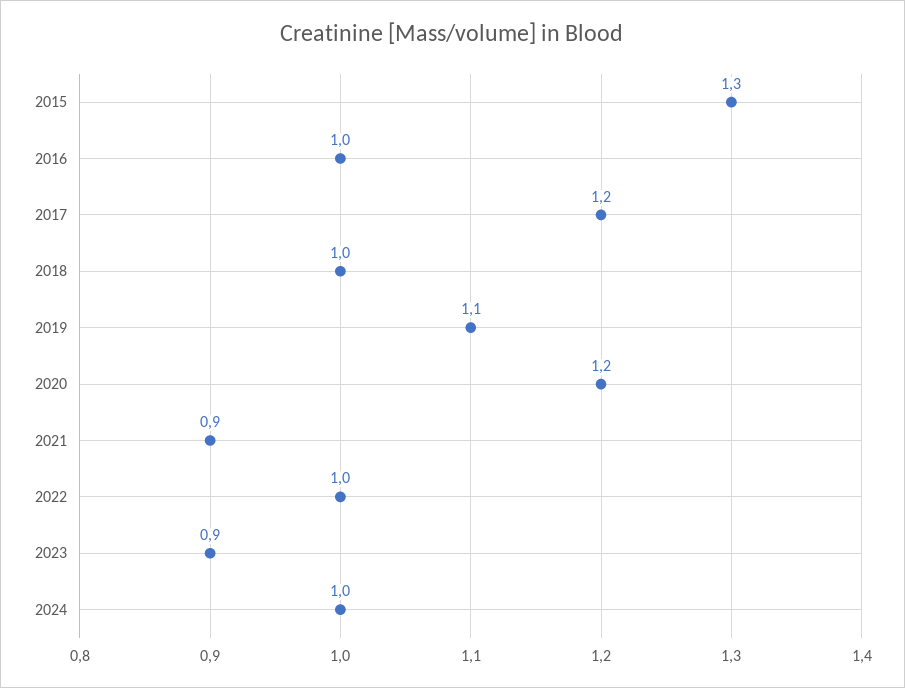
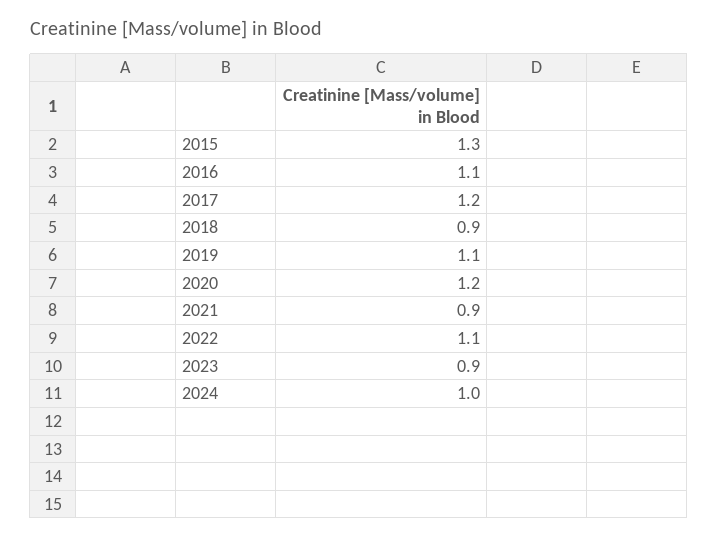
  {
    "2015": 1.3,
-   "2016": 1,
+   "2016": 1.1,
    "2017": 1.2,
-   "2018": 1,
+   "2018": 0.9,
    "2019": 1.1,
    "2020": 1.2,
    "2021": 0.9,
-   "2022": 1,
+   "2022": 1.1,
    "2023": 0.9,
    "2024": 1
  }

